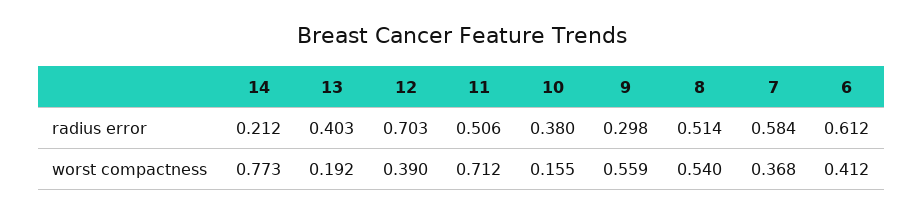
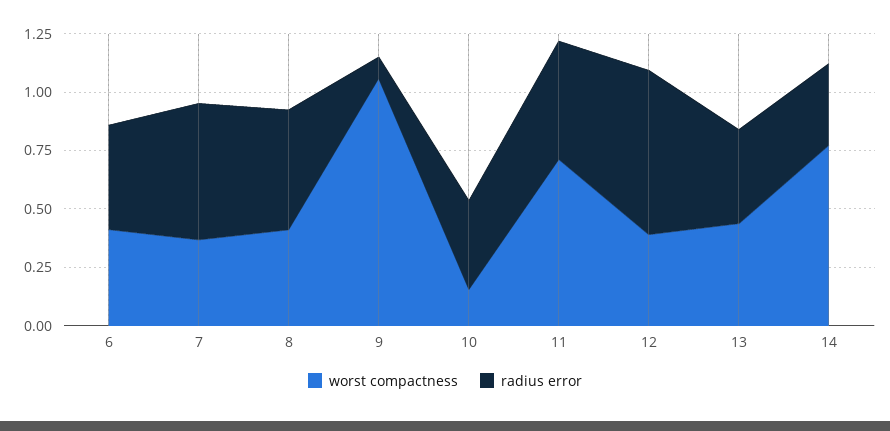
  {
    "radius error": {
-     "14": 0.212,
+     "14": 0.35,
      "13": 0.403,
      "12": 0.703,
      "11": 0.506,
      "10": 0.38,
-     "9": 0.298,
+     "9": 0.1,
      "8": 0.514,
      "7": 0.584,
-     "6": 0.612
+     "6": 0.45
    },
    "worst compactness": {
      "14": 0.773,
-     "13": 0.192,
+     "13": 0.45,
      "12": 0.39,
      "11": 0.712,
      "10": 0.155,
-     "9": 0.559,
+     "9": 1.05,
-     "8": 0.54,
+     "8": 0.4,
      "7": 0.368,
      "6": 0.412
    }
  }

